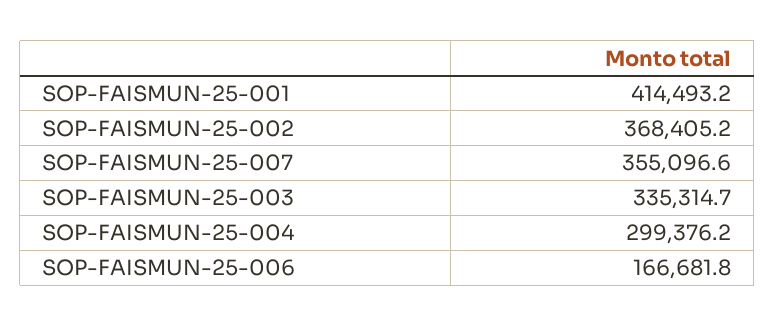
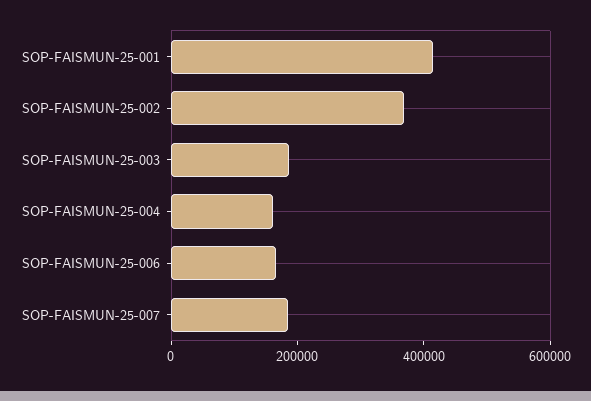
  {
    "SOP-FAISMUN-25-001": 414493.2,
    "SOP-FAISMUN-25-002": 368405.2,
-   "SOP-FAISMUN-25-007": 355096.6,
+   "SOP-FAISMUN-25-007": 200000,
-   "SOP-FAISMUN-25-003": 335314.7,
+   "SOP-FAISMUN-25-003": 200000,
-   "SOP-FAISMUN-25-004": 299376.2,
+   "SOP-FAISMUN-25-004": 150000,
    "SOP-FAISMUN-25-006": 166681.8
  }

